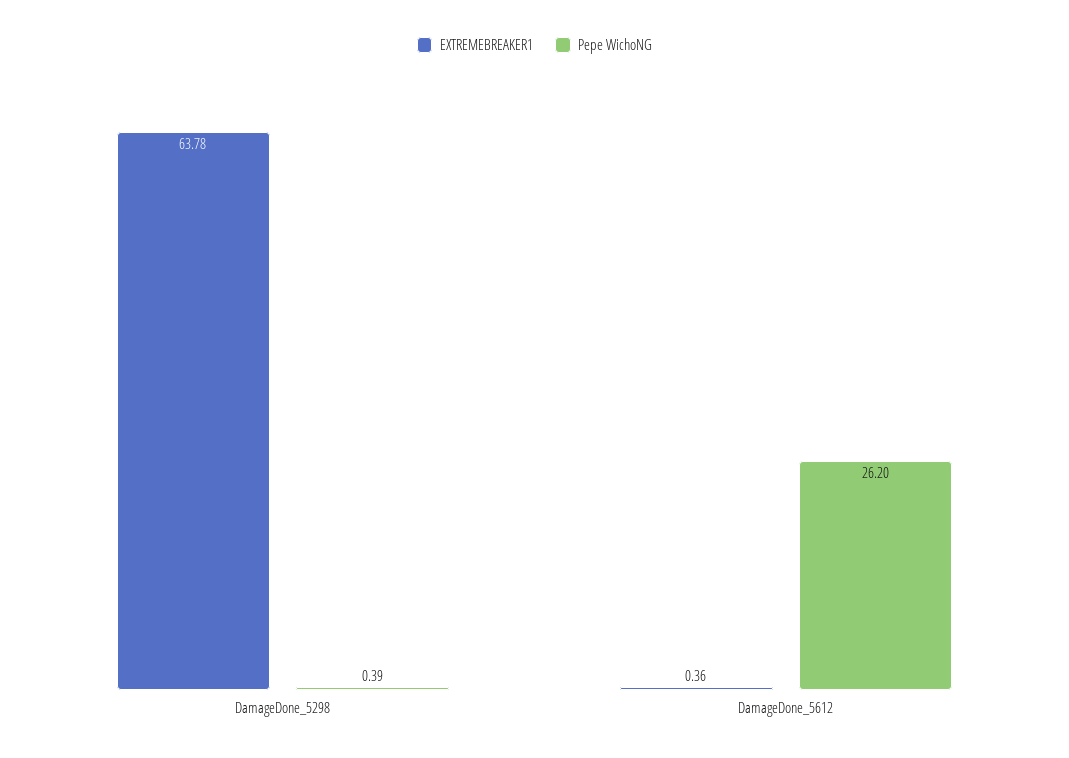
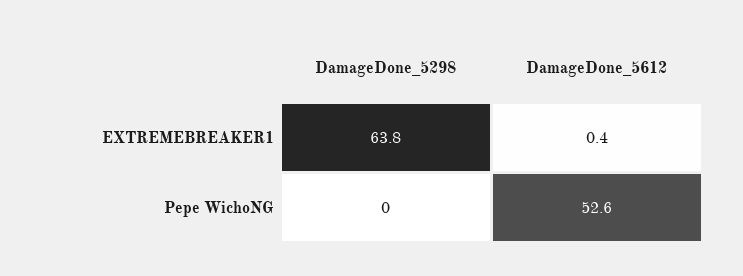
  {
    "EXTREMEBREAKER1": {
      "DamageDone_5298": 63.78,
      "DamageDone_5612": 0.36
    },
    "Pepe WichoNG": {
-     "DamageDone_5298": 0.39,
+     "DamageDone_5298": 0,
-     "DamageDone_5612": 26.2
+     "DamageDone_5612": 52.6
    }
  }

